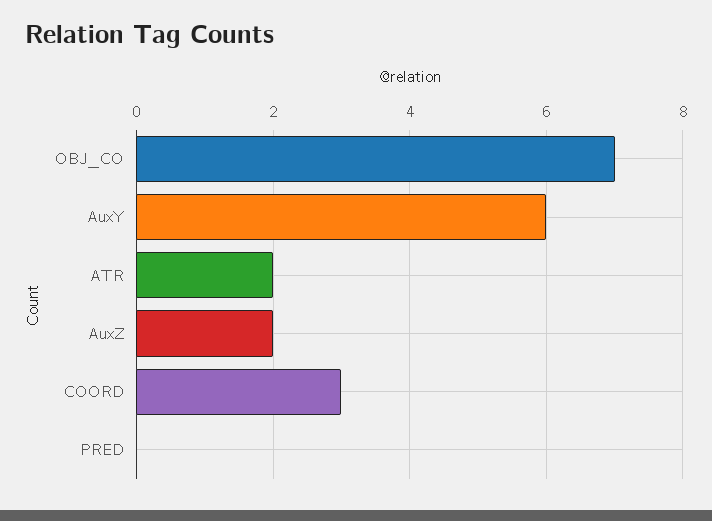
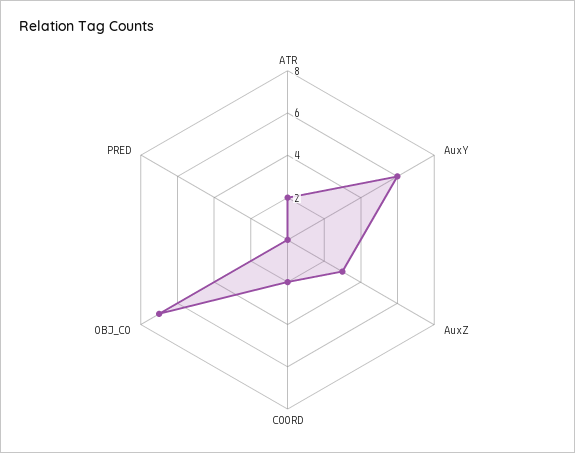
  {
    "OBJ_CO": 7,
    "AuxY": 6,
    "ATR": 2,
-   "AuxZ": 2,
+   "AuxZ": 3,
-   "COORD": 3,
+   "COORD": 2,
    "PRED": 0
  }

